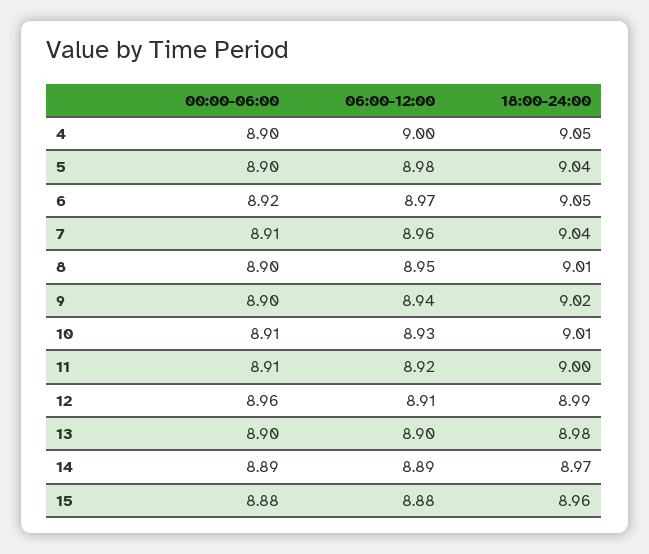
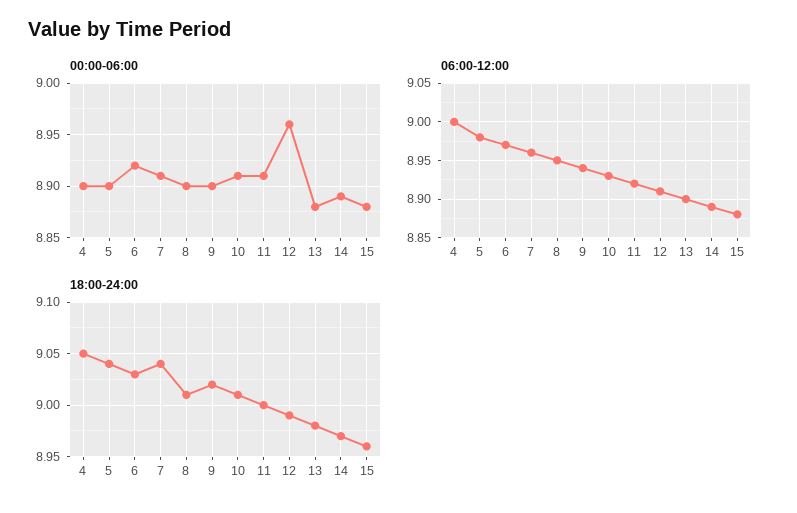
  {
    "00:00-06:00": {
      "4": 8.9,
      "5": 8.9,
      "6": 8.92,
      "7": 8.91,
      "8": 8.9,
      "9": 8.9,
      "10": 8.91,
      "11": 8.91,
      "12": 8.96,
-     "13": 8.9,
+     "13": 8.88,
      "14": 8.89,
      "15": 8.88
    },
    "06:00-12:00": {
      "4": 9,
      "5": 8.98,
      "6": 8.97,
      "7": 8.96,
      "8": 8.95,
      "9": 8.94,
      "10": 8.93,
      "11": 8.92,
      "12": 8.91,
      "13": 8.9,
      "14": 8.89,
      "15": 8.88
    },
    "18:00-24:00": {
      "4": 9.05,
      "5": 9.04,
-     "6": 9.05,
+     "6": 9.03,
      "7": 9.04,
      "8": 9.01,
      "9": 9.02,
      "10": 9.01,
      "11": 9,
      "12": 8.99,
      "13": 8.98,
      "14": 8.97,
      "15": 8.96
    }
  }

